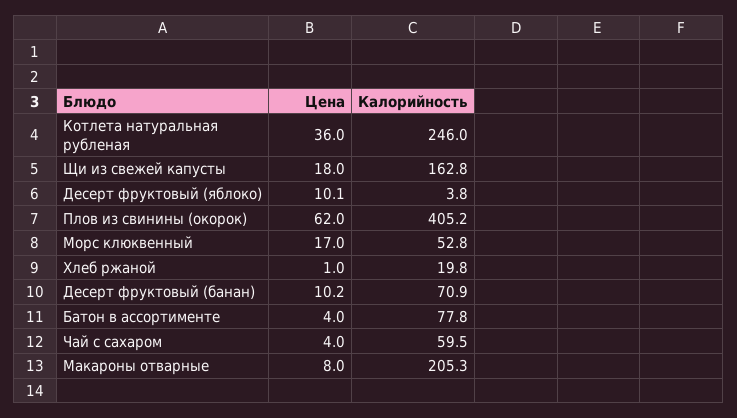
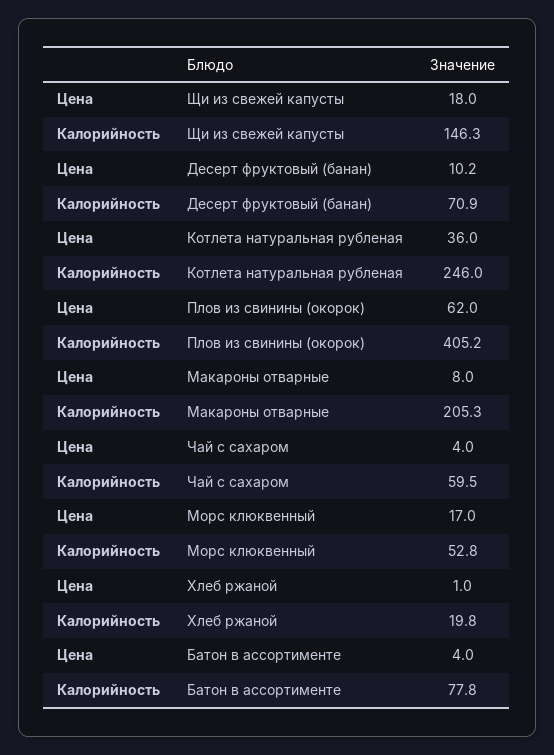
  {
    "Цена": {
      "Котлета натуральная рубленая": 36,
      "Щи из свежей капусты": 18,
-     "Десерт фруктовый (яблоко)": 10.1,
      "Плов из свинины (окорок)": 62,
      "Морс клюквенный": 17,
      "Хлеб ржаной": 1,
      "Десерт фруктовый (банан)": 10.2,
      "Батон в ассортименте": 4,
      "Чай с сахаром": 4,
      "Макароны отварные": 8
    },
    "Калорийность": {
      "Котлета натуральная рубленая": 246,
-     "Щи из свежей капусты": 162.8,
+     "Щи из свежей капусты": 146.3,
-     "Десерт фруктовый (яблоко)": 3.8,
      "Плов из свинины (окорок)": 405.2,
      "Морс клюквенный": 52.8,
      "Хлеб ржаной": 19.8,
      "Десерт фруктовый (банан)": 70.9,
      "Батон в ассортименте": 77.8,
      "Чай с сахаром": 59.5,
      "Макароны отварные": 205.3
    }
  }

